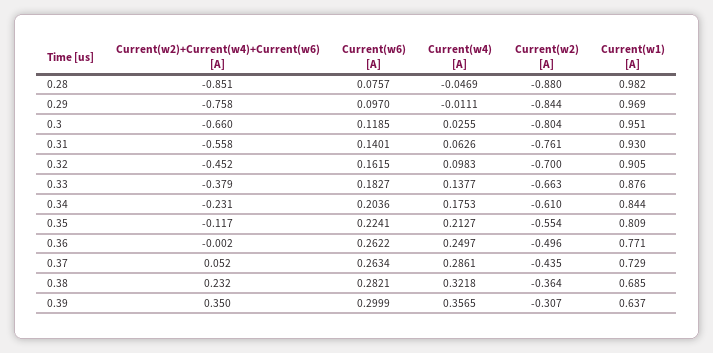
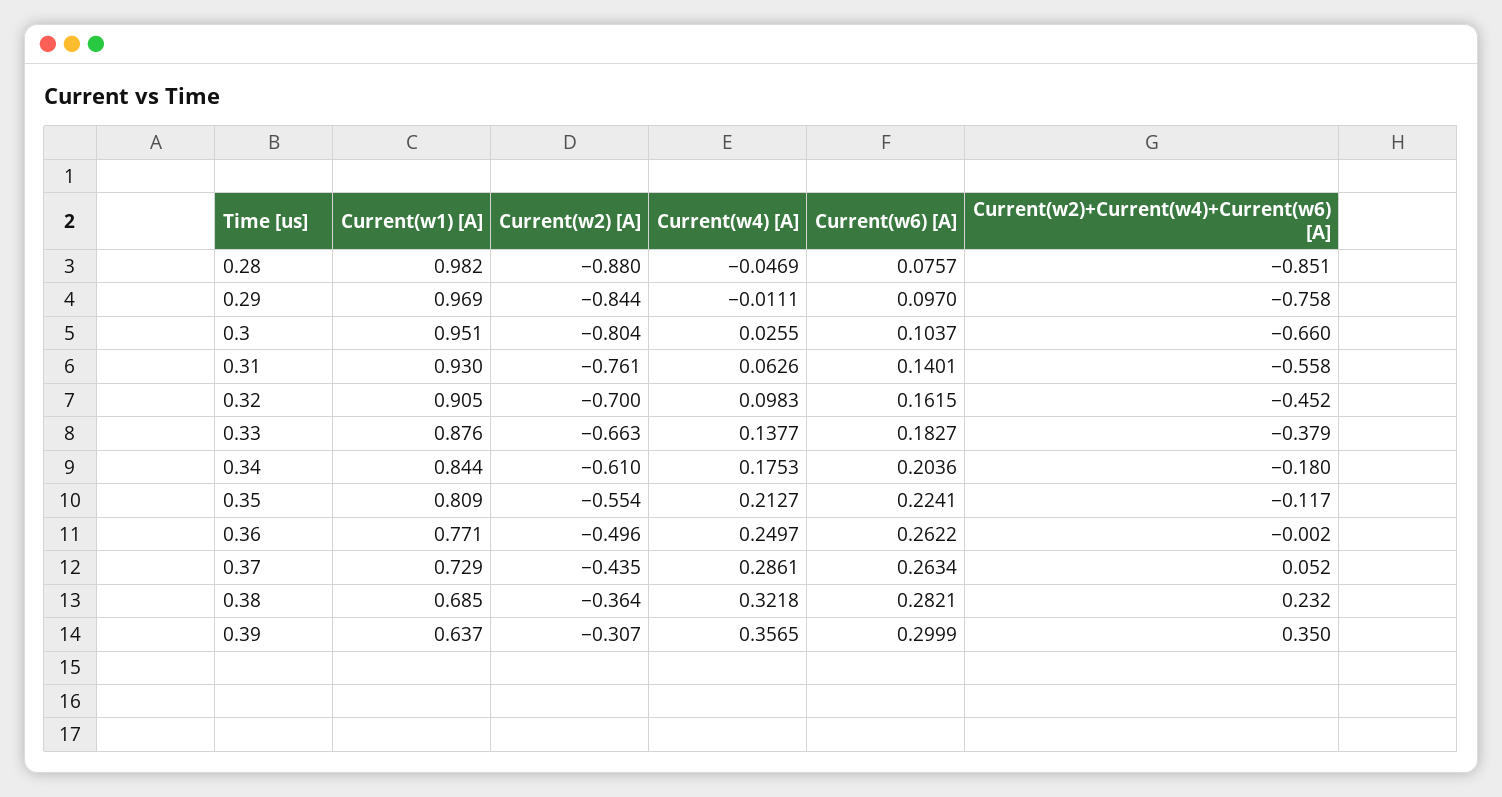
  {
    "Current(w2)+Current(w4)+Current(w6) [A]": {
      "0.28": -0.851,
      "0.29": -0.758,
      "0.3": -0.66,
      "0.31": -0.558,
      "0.32": -0.452,
      "0.33": -0.379,
-     "0.34": -0.231,
+     "0.34": -0.18,
      "0.35": -0.117,
      "0.36": -0.002,
      "0.37": 0.052,
      "0.38": 0.232,
      "0.39": 0.35
    },
    "Current(w6) [A]": {
      "0.28": 0.0757,
      "0.29": 0.097,
-     "0.3": 0.1185,
+     "0.3": 0.1037,
      "0.31": 0.1401,
      "0.32": 0.1615,
      "0.33": 0.1827,
      "0.34": 0.2036,
      "0.35": 0.2241,
      "0.36": 0.2622,
      "0.37": 0.2634,
      "0.38": 0.2821,
      "0.39": 0.2999
    },
    "Current(w4) [A]": {
      "0.28": -0.0469,
      "0.29": -0.0111,
      "0.3": 0.0255,
      "0.31": 0.0626,
      "0.32": 0.0983,
      "0.33": 0.1377,
      "0.34": 0.1753,
      "0.35": 0.2127,
      "0.36": 0.2497,
      "0.37": 0.2861,
      "0.38": 0.3218,
      "0.39": 0.3565
    },
    "Current(w2) [A]": {
      "0.28": -0.88,
      "0.29": -0.844,
      "0.3": -0.804,
      "0.31": -0.761,
      "0.32": -0.7,
      "0.33": -0.663,
      "0.34": -0.61,
      "0.35": -0.554,
      "0.36": -0.496,
      "0.37": -0.435,
      "0.38": -0.364,
      "0.39": -0.307
    },
    "Current(w1) [A]": {
      "0.28": 0.982,
      "0.29": 0.969,
      "0.3": 0.951,
      "0.31": 0.93,
      "0.32": 0.905,
      "0.33": 0.876,
      "0.34": 0.844,
      "0.35": 0.809,
      "0.36": 0.771,
      "0.37": 0.729,
      "0.38": 0.685,
      "0.39": 0.637
    }
  }

